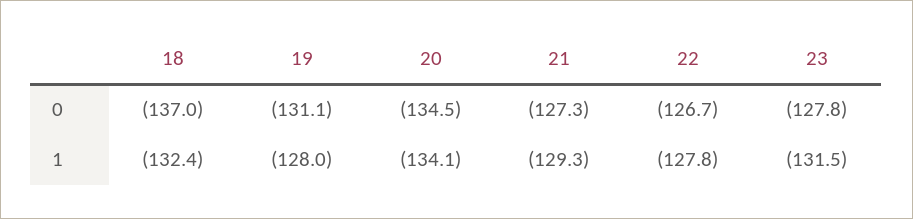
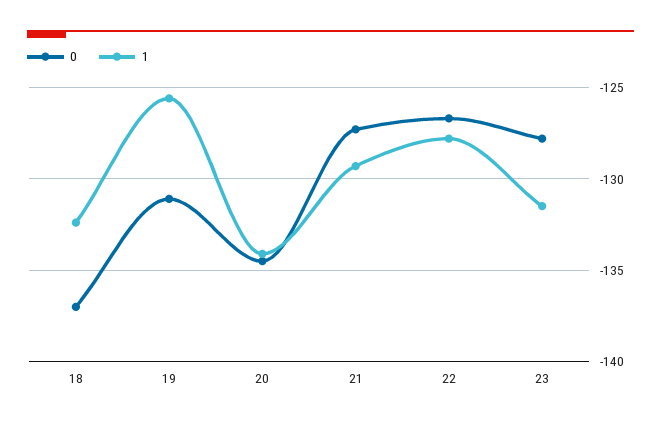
  {
    "0": {
      "18": -137,
      "19": -131.1,
      "20": -134.5,
      "21": -127.3,
      "22": -126.7,
      "23": -127.8
    },
    "1": {
      "18": -132.4,
-     "19": -128,
+     "19": -125.5,
      "20": -134.1,
      "21": -129.3,
      "22": -127.8,
      "23": -131.5
    }
  }

